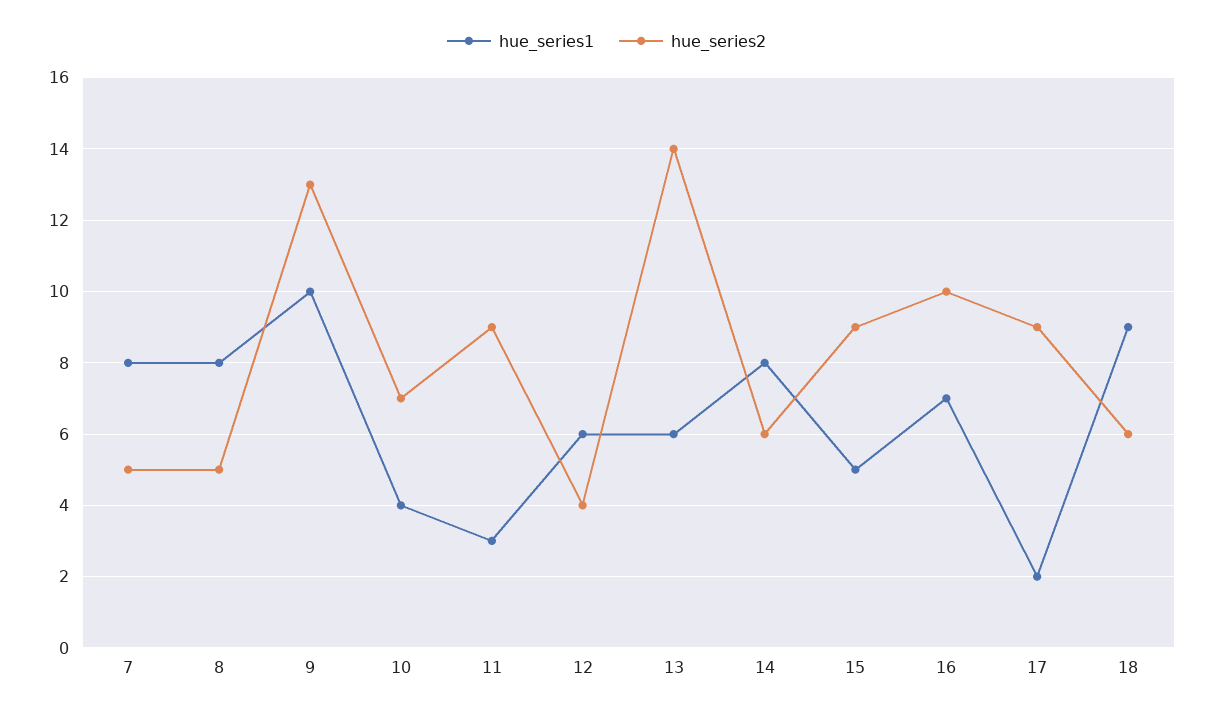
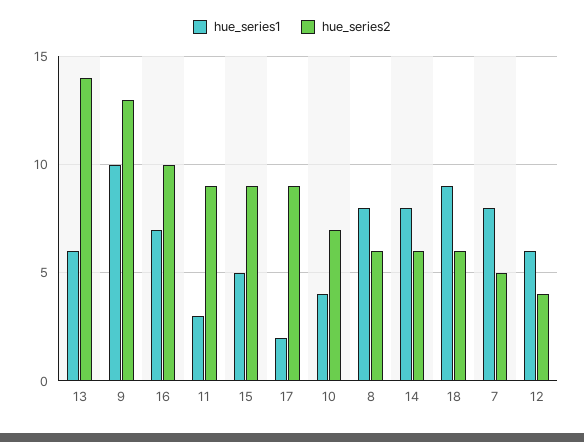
  {
    "hue_series1": {
      "7": 8,
      "8": 8,
      "9": 10,
      "10": 4,
      "11": 3,
      "12": 6,
      "13": 6,
      "14": 8,
      "15": 5,
      "16": 7,
      "17": 2,
      "18": 9
    },
    "hue_series2": {
      "7": 5,
-     "8": 5,
+     "8": 6,
      "9": 13,
      "10": 7,
      "11": 9,
      "12": 4,
      "13": 14,
      "14": 6,
      "15": 9,
      "16": 10,
      "17": 9,
      "18": 6
    }
  }

